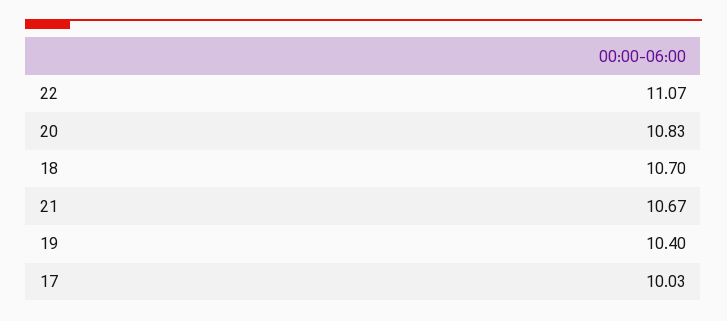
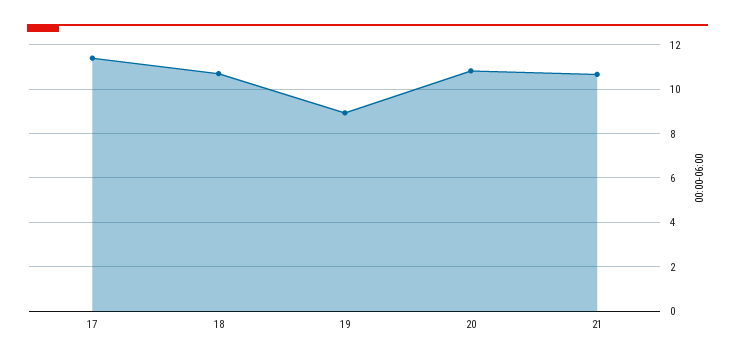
  {
-   "22": 11.07,
    "20": 10.83,
    "18": 10.7,
    "21": 10.67,
-   "19": 10.4,
+   "19": 9,
-   "17": 10.03
+   "17": 11.5
  }

